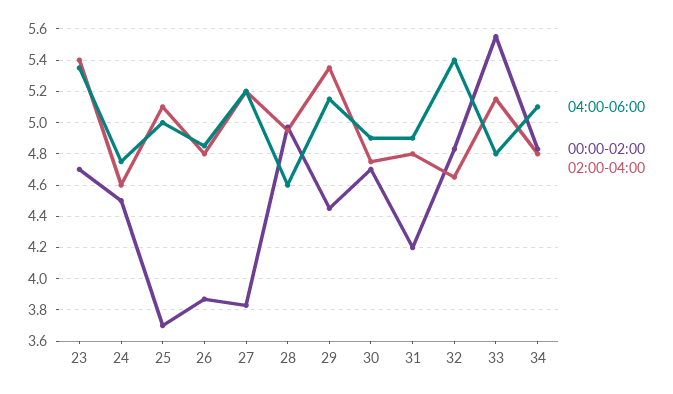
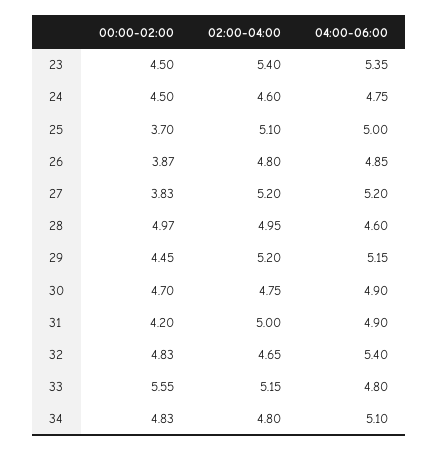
  {
    "04:00-06:00": {
      "23": 5.35,
      "24": 4.75,
      "25": 5,
      "26": 4.85,
      "27": 5.2,
      "28": 4.6,
      "29": 5.15,
      "30": 4.9,
      "31": 4.9,
      "32": 5.4,
      "33": 4.8,
      "34": 5.1
    },
    "00:00-02:00": {
-     "23": 4.7,
+     "23": 4.5,
      "24": 4.5,
      "25": 3.7,
      "26": 3.87,
      "27": 3.83,
      "28": 4.97,
      "29": 4.45,
      "30": 4.7,
      "31": 4.2,
      "32": 4.83,
      "33": 5.55,
      "34": 4.83
    },
    "02:00-04:00": {
      "23": 5.4,
      "24": 4.6,
      "25": 5.1,
      "26": 4.8,
      "27": 5.2,
      "28": 4.95,
-     "29": 5.35,
+     "29": 5.2,
      "30": 4.75,
-     "31": 4.8,
+     "31": 5,
      "32": 4.65,
      "33": 5.15,
      "34": 4.8
    }
  }

